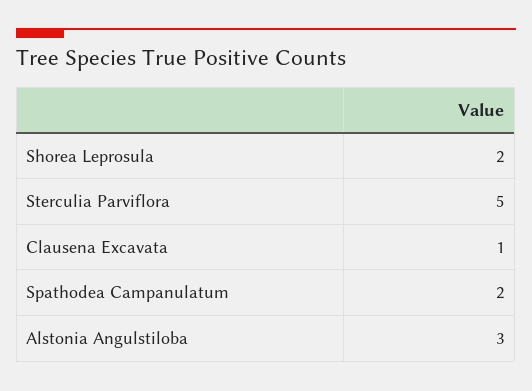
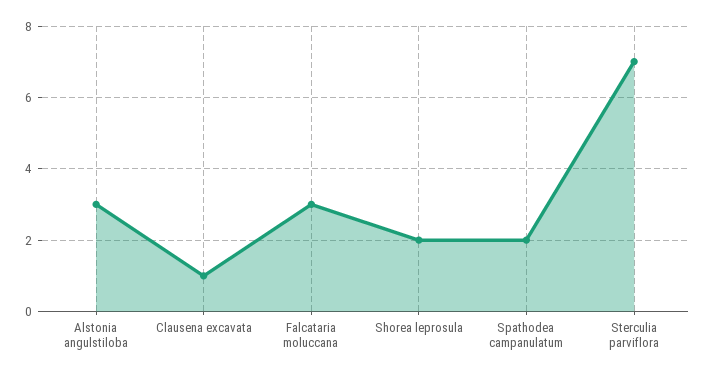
  {
    "Shorea Leprosula": 2,
-   "Sterculia Parviflora": 5,
+   "Sterculia Parviflora": 7,
    "Clausena Excavata": 1,
    "Spathodea Campanulatum": 2,
-   "Alstonia Angulstiloba": 3
+   "Alstonia Angulstiloba": 3,
+   "Falcataria moluccana": 3
  }

